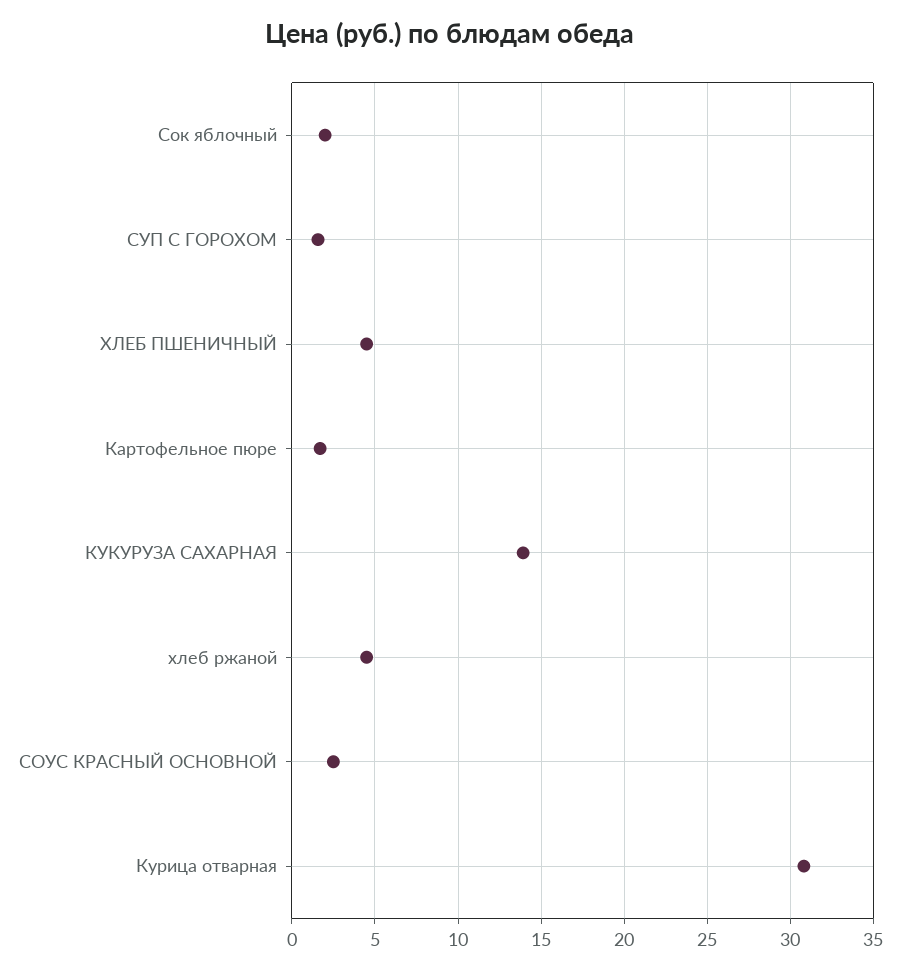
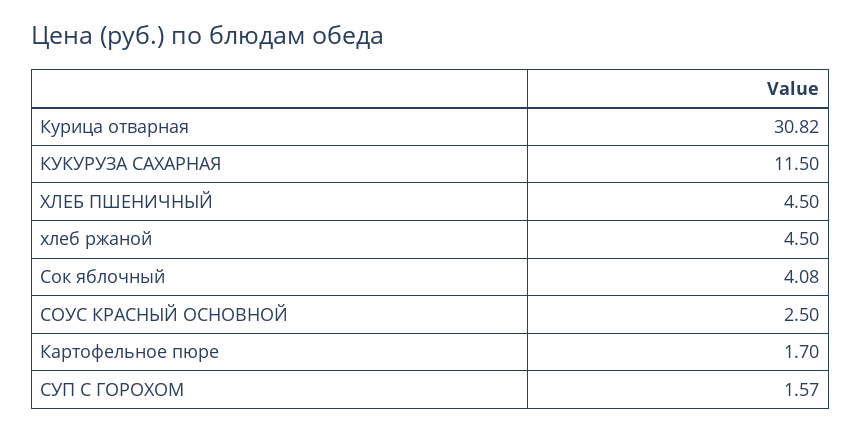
  {
-   "Сок яблочный": 2,
+   "Сок яблочный": 4.08,
    "СУП С ГОРОХОМ": 1.57,
    "ХЛЕБ ПШЕНИЧНЫЙ": 4.5,
    "Картофельное пюре": 1.7,
-   "КУКУРУЗА САХАРНАЯ": 14,
+   "КУКУРУЗА САХАРНАЯ": 11.5,
    "хлеб ржаной": 4.5,
    "СОУС КРАСНЫЙ ОСНОВНОЙ": 2.5,
    "Курица отварная": 30.82
  }

